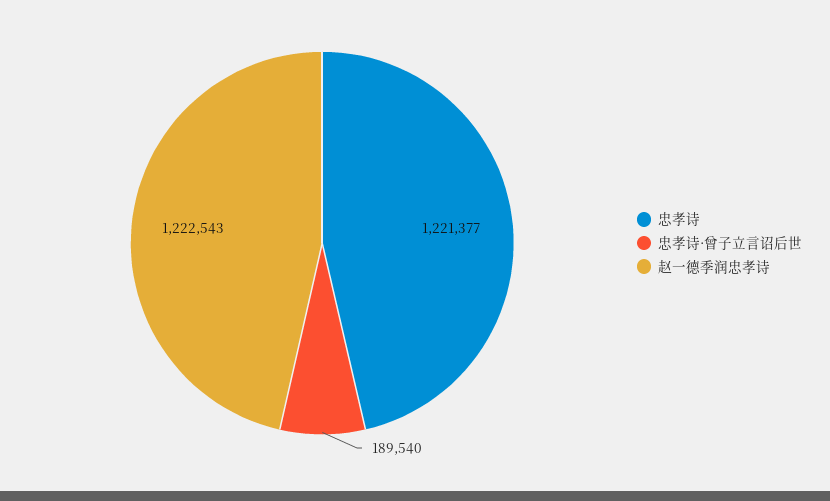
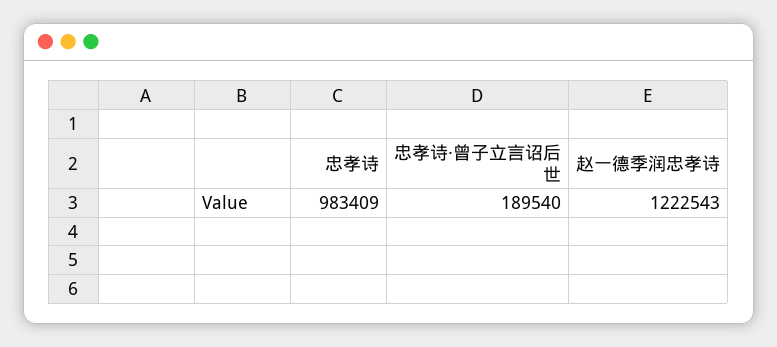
  {
-   "忠孝诗": 1221377,
+   "忠孝诗": 983409,
    "忠孝诗·曾子立言诏后世": 189540,
    "赵一德季润忠孝诗": 1222543
  }

